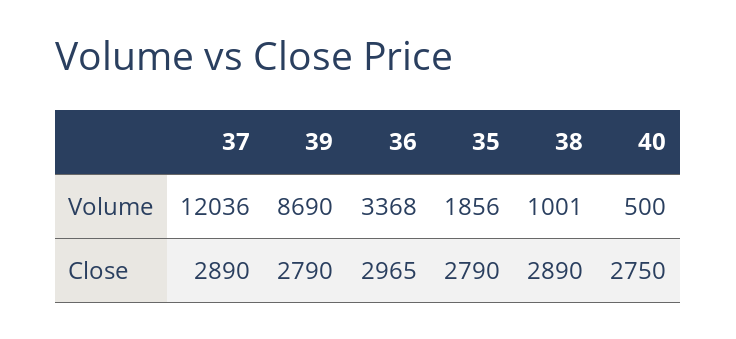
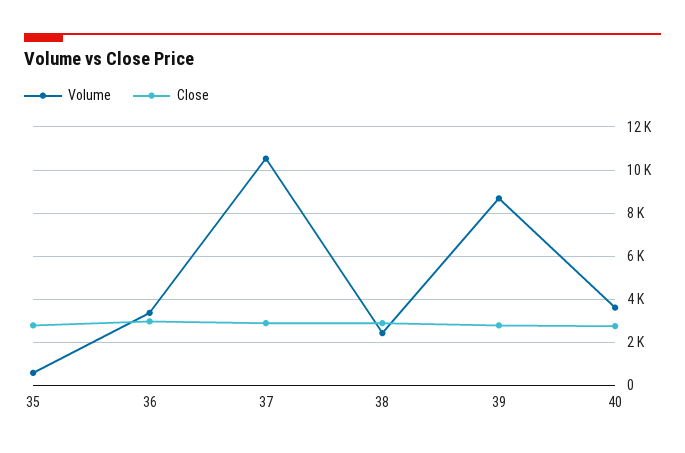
  {
    "Volume": {
-     "37": 12036,
+     "37": 10500,
      "39": 8690,
      "36": 3368,
-     "35": 1856,
+     "35": 500,
-     "38": 1001,
+     "38": 2500,
-     "40": 500
+     "40": 3500
    },
    "Close": {
      "37": 2890,
      "39": 2790,
      "36": 2965,
      "35": 2790,
      "38": 2890,
      "40": 2750
    }
  }

